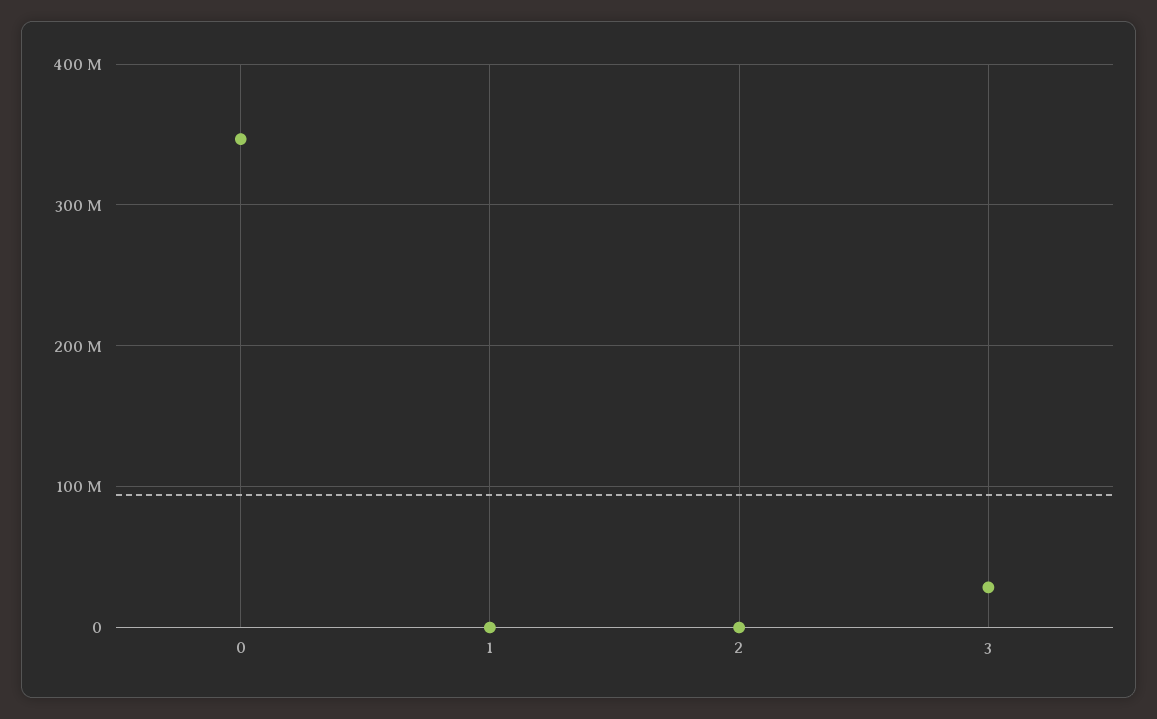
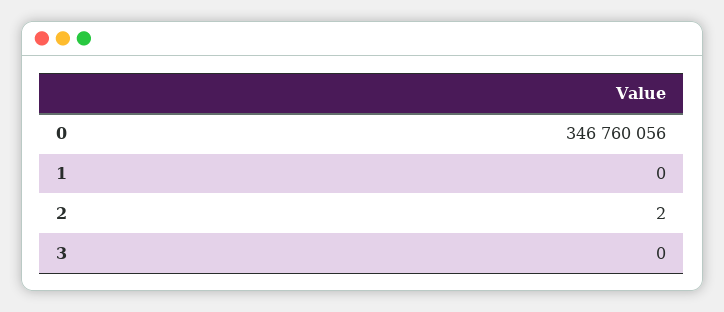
  {
    "0": 346760056,
    "1": 0,
    "2": 2,
-   "3": 30000000
+   "3": 0
  }

